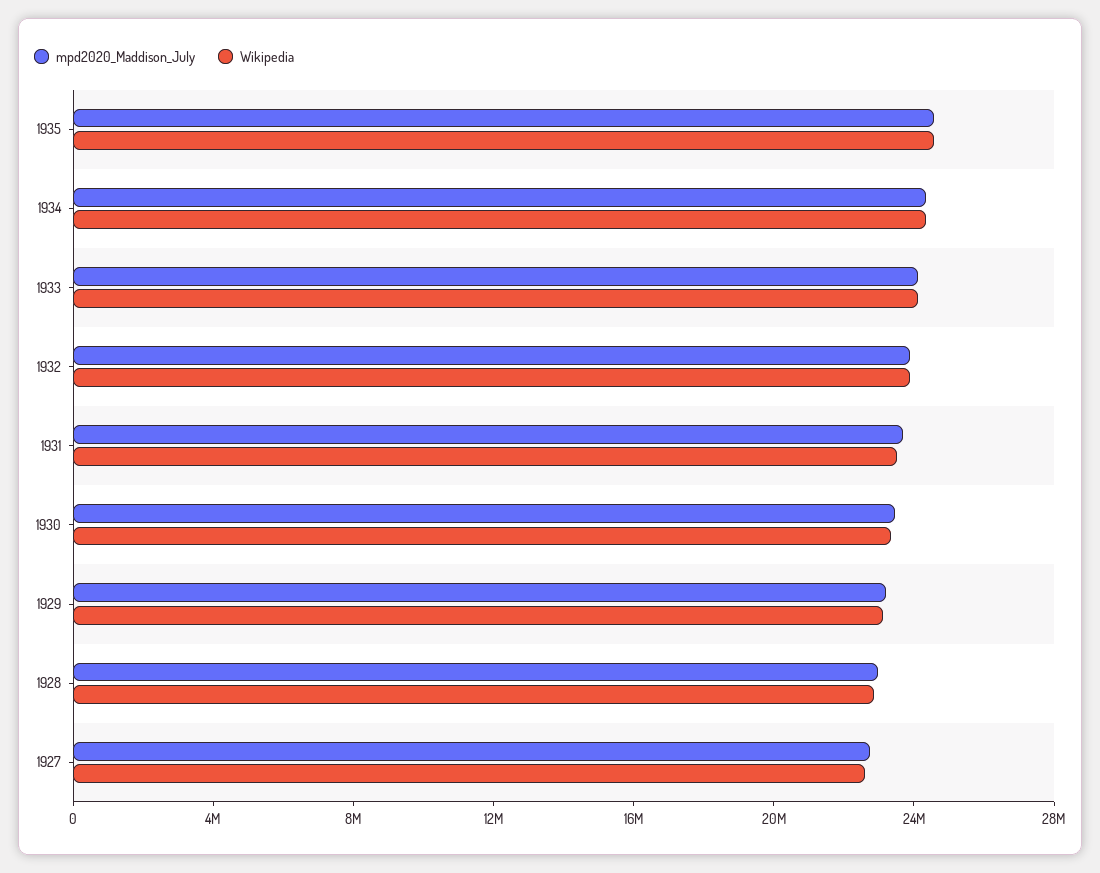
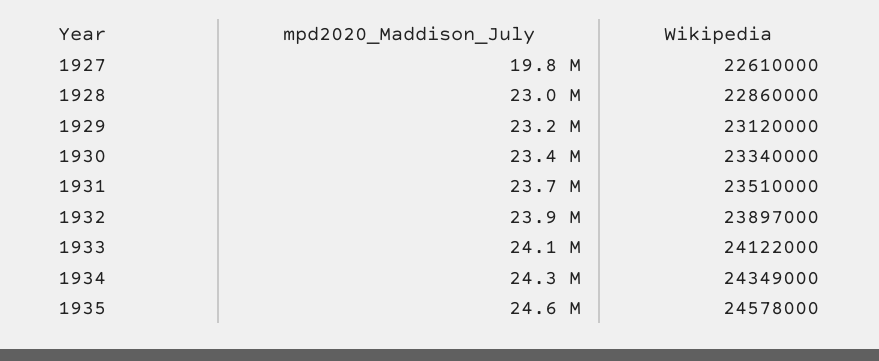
  {
    "mpd2020_Maddison_July": {
      "1935": 24600000,
      "1934": 24300000,
      "1933": 24100000,
      "1932": 23900000,
      "1931": 23700000,
      "1930": 23400000,
      "1929": 23200000,
      "1928": 23000000,
-     "1927": 23000000
+     "1927": 19800000
    },
    "Wikipedia": {
      "1935": 24578000,
      "1934": 24349000,
      "1933": 24122000,
      "1932": 23897000,
      "1931": 23510000,
      "1930": 23340000,
      "1929": 23120000,
      "1928": 22860000,
      "1927": 22610000
    }
  }

